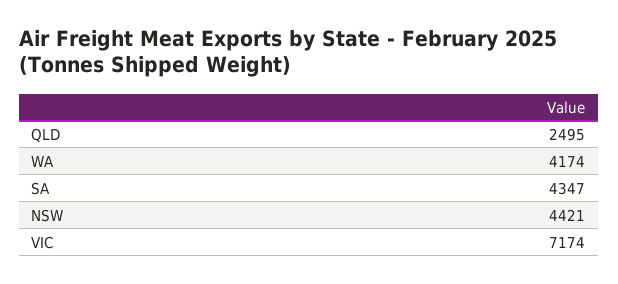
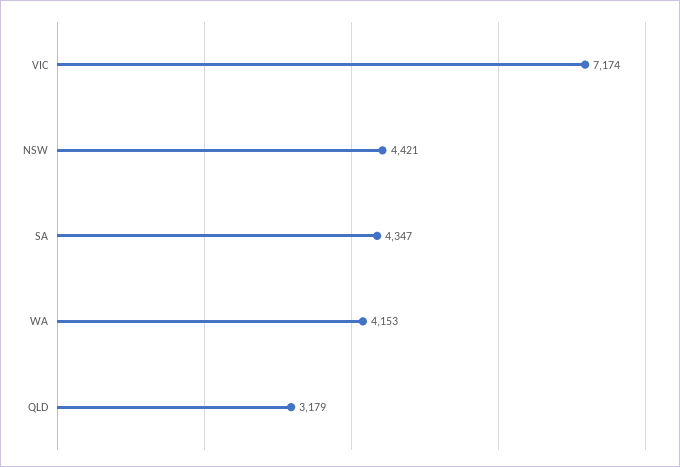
  {
-   "QLD": 2495,
+   "QLD": 3179,
-   "WA": 4174,
+   "WA": 4153,
    "SA": 4347,
    "NSW": 4421,
    "VIC": 7174
  }

